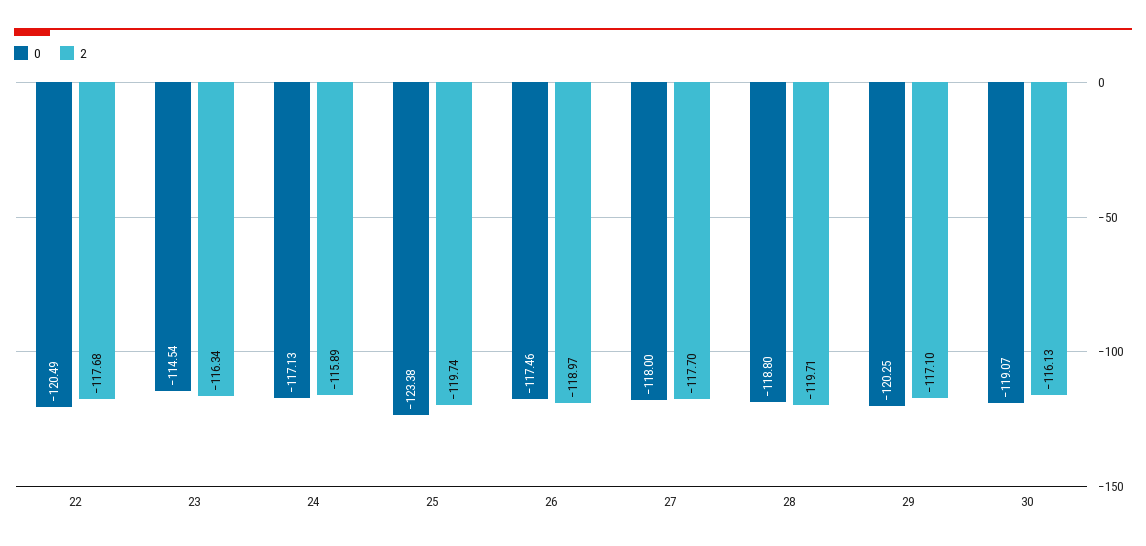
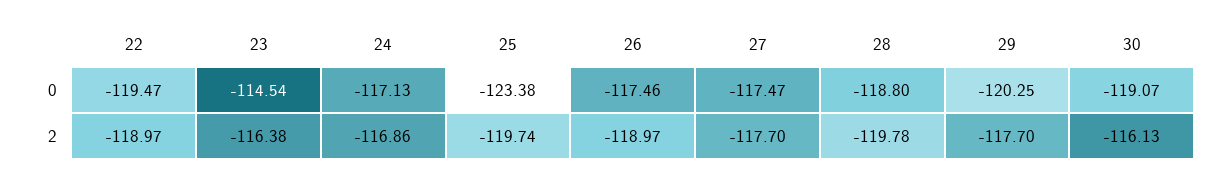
  {
    "0": {
-     "22": -120.49,
+     "22": -119.47,
      "23": -114.54,
      "24": -117.13,
      "25": -123.38,
      "26": -117.46,
-     "27": -118,
+     "27": -117.47,
      "28": -118.8,
      "29": -120.25,
      "30": -119.07
    },
    "2": {
-     "22": -117.68,
+     "22": -118.97,
-     "23": -116.34,
+     "23": -116.38,
-     "24": -115.89,
+     "24": -116.86,
      "25": -119.74,
      "26": -118.97,
      "27": -117.7,
-     "28": -119.71,
+     "28": -119.78,
-     "29": -117.1,
+     "29": -117.7,
      "30": -116.13
    }
  }

